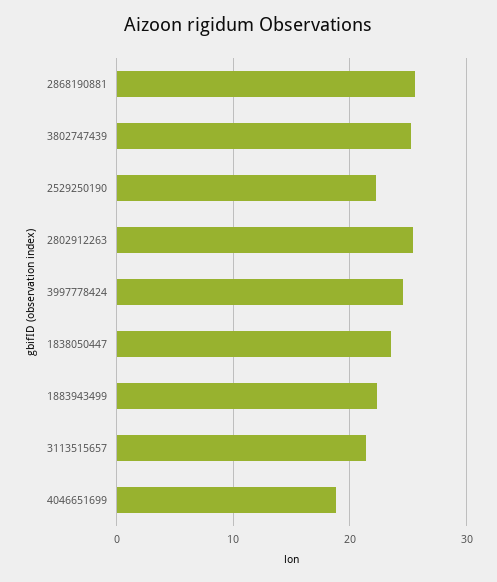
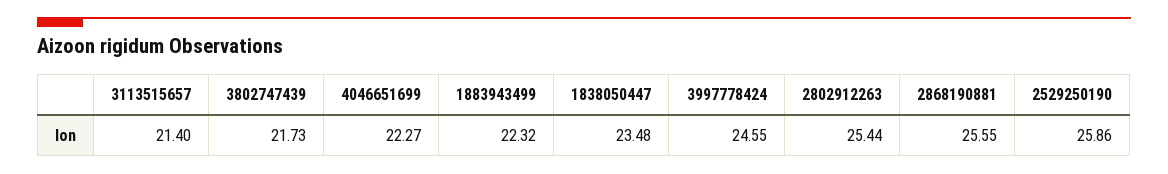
  {
    "2868190881": 25.55,
-   "3802747439": 25,
+   "3802747439": 21.73,
-   "2529250190": 22,
+   "2529250190": 25.86,
    "2802912263": 25.44,
    "3997778424": 24.55,
    "1838050447": 23.48,
    "1883943499": 22.32,
    "3113515657": 21.4,
-   "4046651699": 19
+   "4046651699": 22.27
  }

